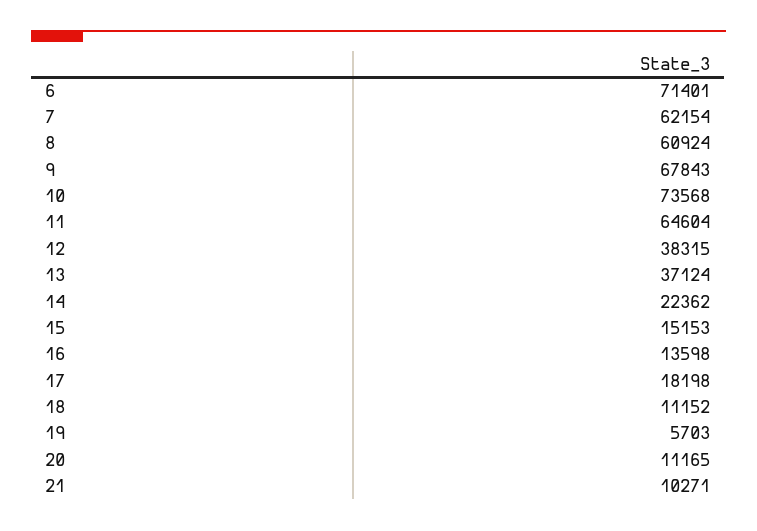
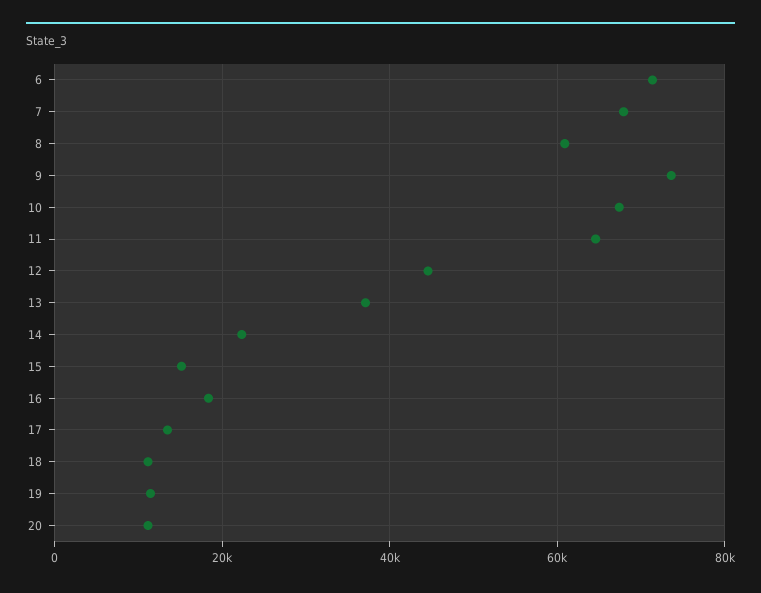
  {
    "6": 71401,
-   "7": 62154,
+   "7": 68000,
    "8": 60924,
-   "9": 67843,
+   "9": 74000,
-   "10": 73568,
+   "10": 68000,
    "11": 64604,
-   "12": 38315,
+   "12": 44000,
    "13": 37124,
    "14": 22362,
    "15": 15153,
-   "16": 13598,
+   "16": 18000,
-   "17": 18198,
+   "17": 14000,
    "18": 11152,
-   "19": 5703,
+   "19": 12000,
-   "20": 11165,
+   "20": 11165
-   "21": 10271
  }

